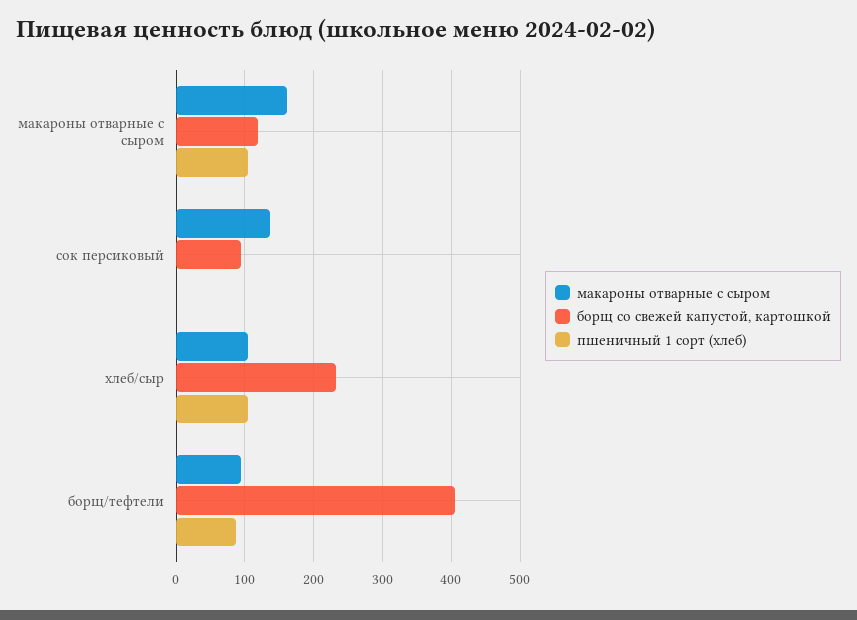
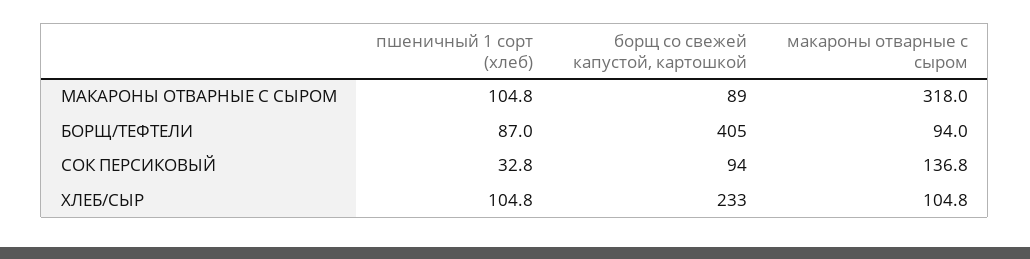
  {
    "макароны отварные с сыром": {
-     "макароны отварные с сыром": 160,
+     "макароны отварные с сыром": 318,
      "сок персиковый": 136.8,
      "хлеб/сыр": 104.8,
      "борщ/тефтели": 94
    },
    "борщ со свежей капустой, картошкой": {
-     "макароны отварные с сыром": 120,
+     "макароны отварные с сыром": 89,
      "сок персиковый": 94,
      "хлеб/сыр": 233,
      "борщ/тефтели": 405
    },
    "пшеничный 1 сорт (хлеб)": {
      "макароны отварные с сыром": 104.8,
-     "сок персиковый": 0,
+     "сок персиковый": 32.8,
      "хлеб/сыр": 104.8,
      "борщ/тефтели": 87
    }
  }

